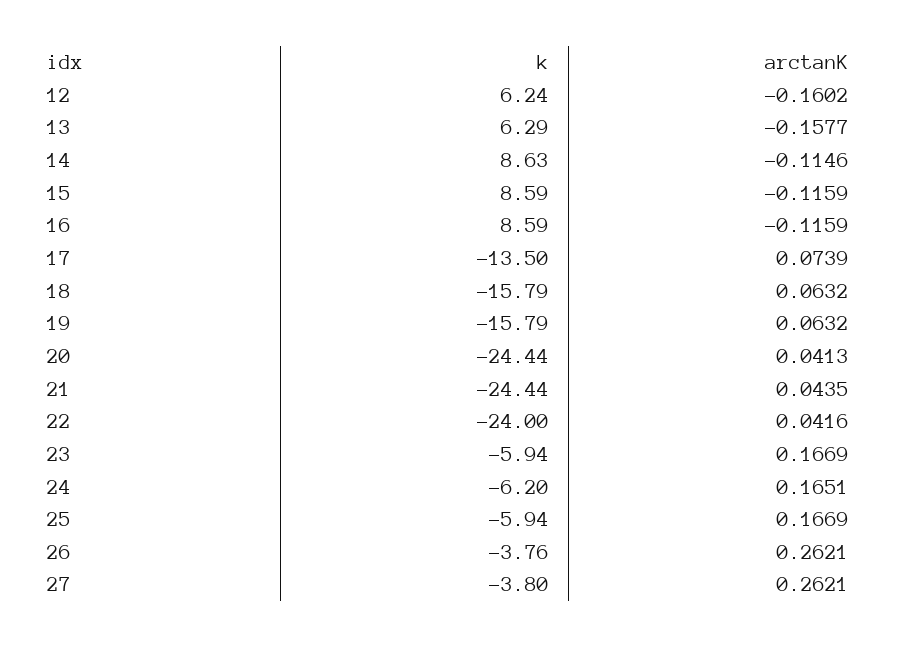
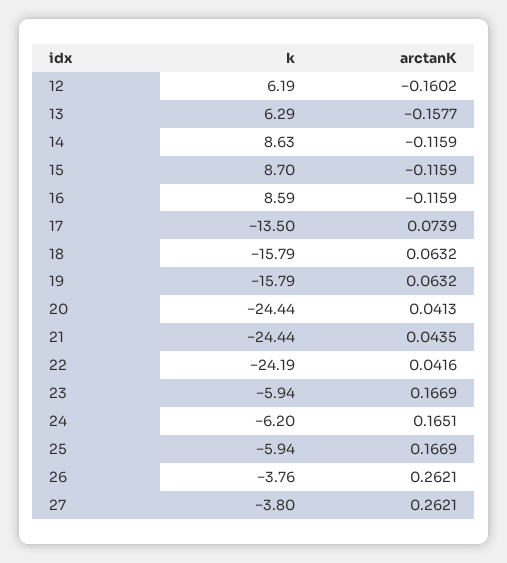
  {
    "k": {
-     "12": 6.24,
+     "12": 6.19,
      "13": 6.29,
      "14": 8.63,
-     "15": 8.59,
+     "15": 8.7,
      "16": 8.59,
      "17": -13.5,
      "18": -15.79,
      "19": -15.79,
      "20": -24.44,
      "21": -24.44,
-     "22": -24,
+     "22": -24.19,
      "23": -5.94,
      "24": -6.2,
      "25": -5.94,
      "26": -3.76,
      "27": -3.8
    },
    "arctanK": {
      "12": -0.1602,
      "13": -0.1577,
-     "14": -0.1146,
+     "14": -0.1159,
      "15": -0.1159,
      "16": -0.1159,
      "17": 0.0739,
      "18": 0.0632,
      "19": 0.0632,
      "20": 0.0413,
      "21": 0.0435,
      "22": 0.0416,
      "23": 0.1669,
      "24": 0.1651,
      "25": 0.1669,
      "26": 0.2621,
      "27": 0.2621
    }
  }

